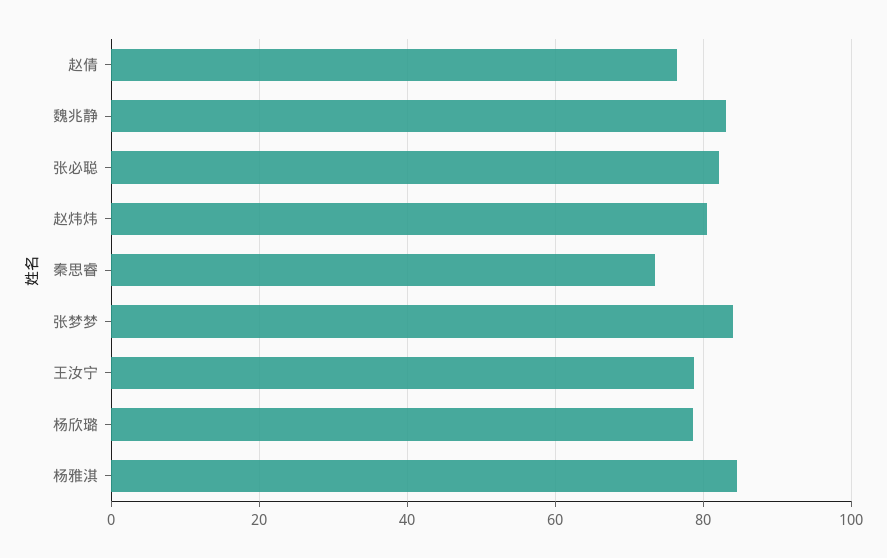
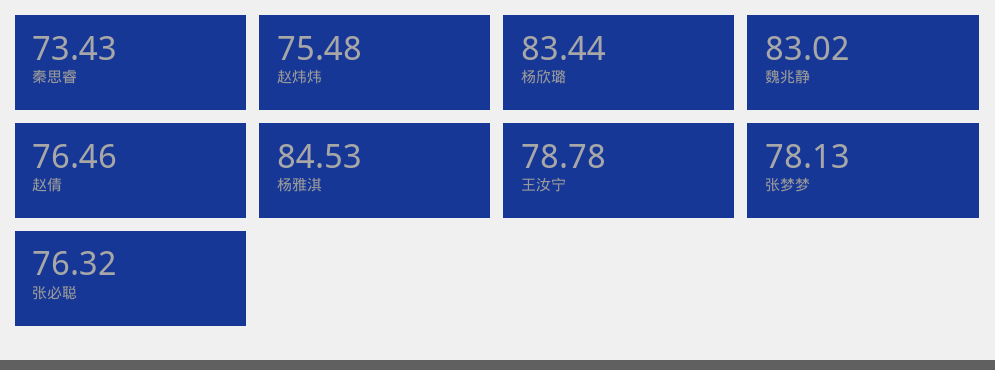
  {
    "赵倩": 76.46,
    "魏兆静": 83.02,
-   "张必聪": 82,
+   "张必聪": 76.32,
-   "赵炜炜": 80,
+   "赵炜炜": 75.48,
    "秦思睿": 73.43,
-   "张梦梦": 84,
+   "张梦梦": 78.13,
    "王汝宁": 78.78,
-   "杨欣璐": 78,
+   "杨欣璐": 83.44,
    "杨雅淇": 84.53
  }

